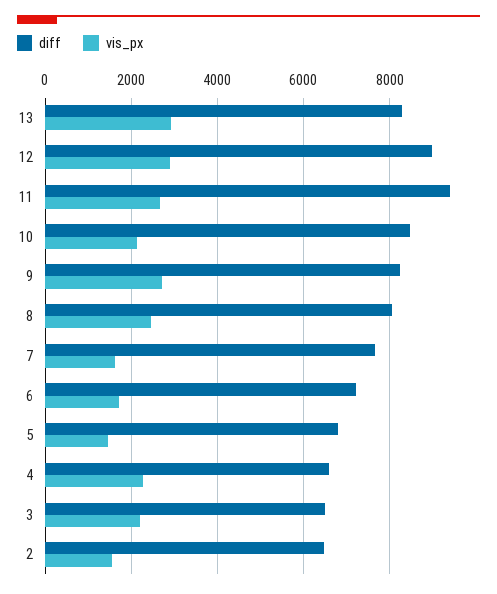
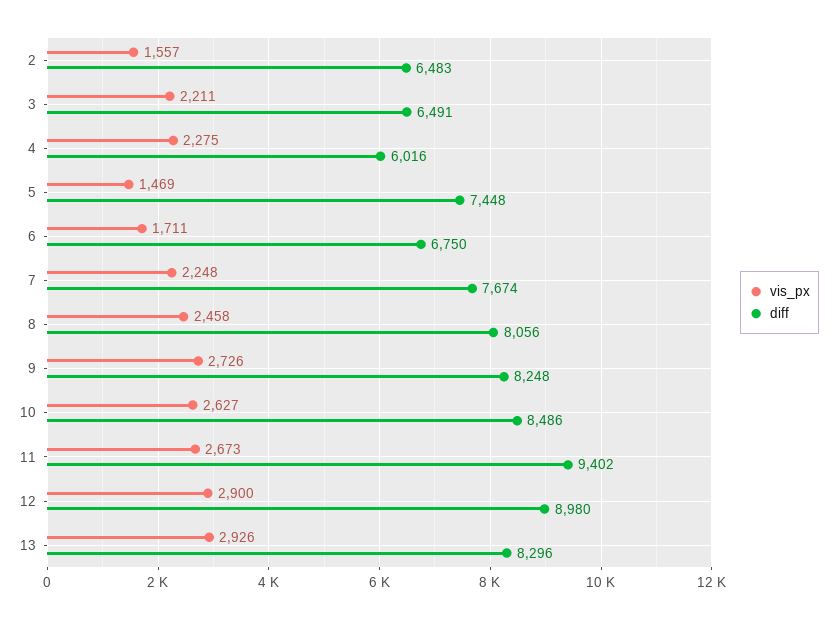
  {
    "diff": {
      "13": 8296,
      "12": 8980,
      "11": 9402,
      "10": 8486,
      "9": 8248,
      "8": 8056,
      "7": 7674,
-     "6": 7200,
+     "6": 6750,
-     "5": 6800,
+     "5": 7448,
-     "4": 6600,
+     "4": 6016,
      "3": 6491,
      "2": 6483
    },
    "vis_px": {
      "13": 2926,
      "12": 2900,
      "11": 2673,
-     "10": 2200,
+     "10": 2627,
      "9": 2726,
      "8": 2458,
-     "7": 1600,
+     "7": 2248,
      "6": 1711,
      "5": 1469,
      "4": 2275,
      "3": 2211,
      "2": 1557
    }
  }

